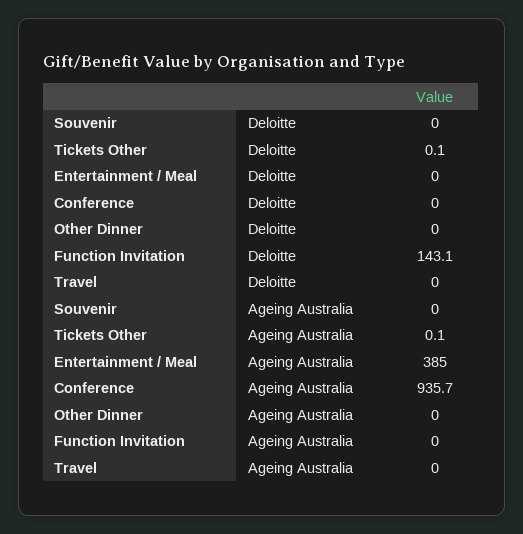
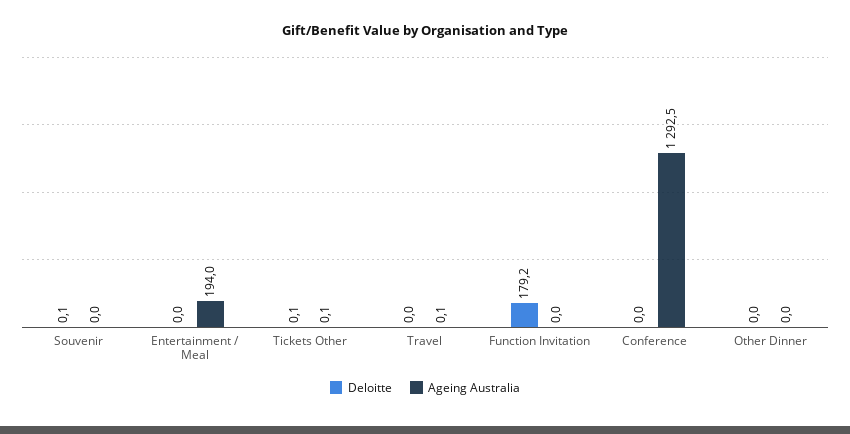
  {
    "Deloitte": {
-     "Souvenir": 0,
+     "Souvenir": 0.1,
      "Tickets Other": 0.1,
      "Entertainment / Meal": 0,
      "Conference": 0,
      "Other Dinner": 0,
-     "Function Invitation": 143.1,
+     "Function Invitation": 179.2,
      "Travel": 0
    },
    "Ageing Australia": {
      "Souvenir": 0,
      "Tickets Other": 0.1,
-     "Entertainment / Meal": 385,
+     "Entertainment / Meal": 194,
-     "Conference": 935.7,
+     "Conference": 1292.5,
      "Other Dinner": 0,
      "Function Invitation": 0,
-     "Travel": 0
+     "Travel": 0.1
    }
  }

